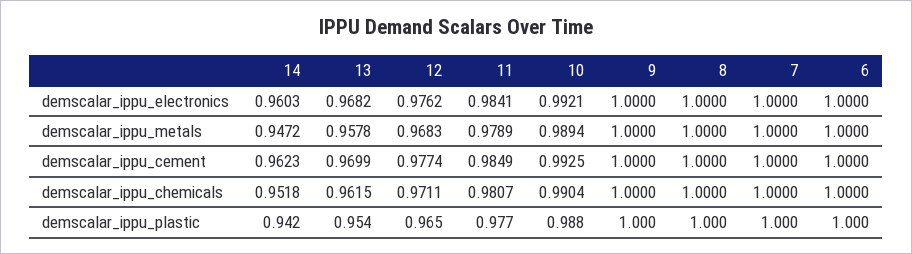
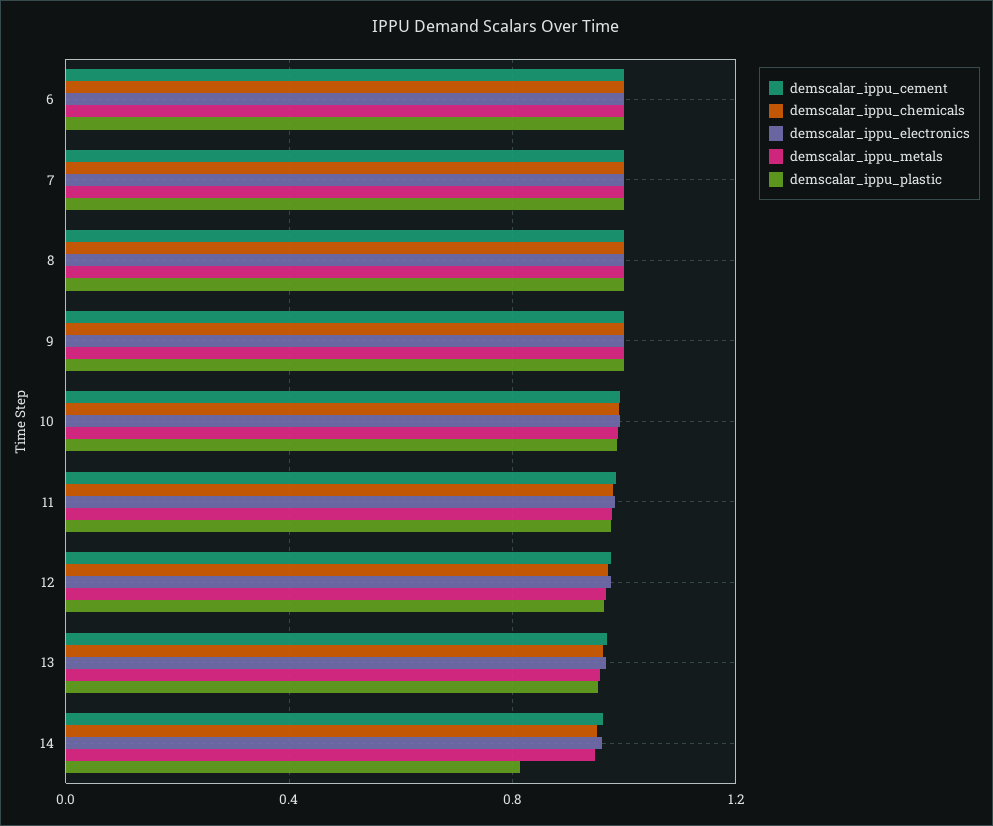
  {
    "demscalar_ippu_electronics": {
      "14": 0.9603,
      "13": 0.9682,
      "12": 0.9762,
      "11": 0.9841,
      "10": 0.9921,
      "9": 1,
      "8": 1,
      "7": 1,
      "6": 1
    },
    "demscalar_ippu_metals": {
      "14": 0.9472,
      "13": 0.9578,
      "12": 0.9683,
      "11": 0.9789,
      "10": 0.9894,
      "9": 1,
      "8": 1,
      "7": 1,
      "6": 1
    },
    "demscalar_ippu_cement": {
      "14": 0.9623,
      "13": 0.9699,
      "12": 0.9774,
      "11": 0.9849,
      "10": 0.9925,
      "9": 1,
      "8": 1,
      "7": 1,
      "6": 1
    },
    "demscalar_ippu_chemicals": {
      "14": 0.9518,
      "13": 0.9615,
      "12": 0.9711,
      "11": 0.9807,
      "10": 0.9904,
      "9": 1,
      "8": 1,
      "7": 1,
      "6": 1
    },
    "demscalar_ippu_plastic": {
-     "14": 0.942,
+     "14": 0.8,
      "13": 0.954,
      "12": 0.965,
      "11": 0.977,
      "10": 0.988,
      "9": 1,
      "8": 1,
      "7": 1,
      "6": 1
    }
  }

